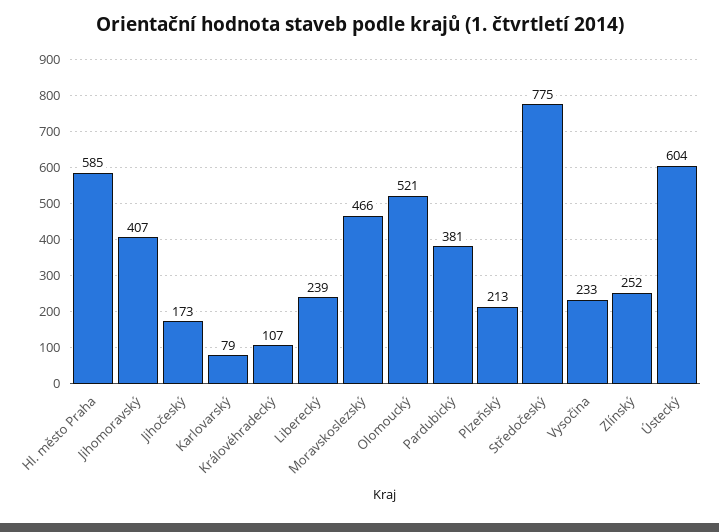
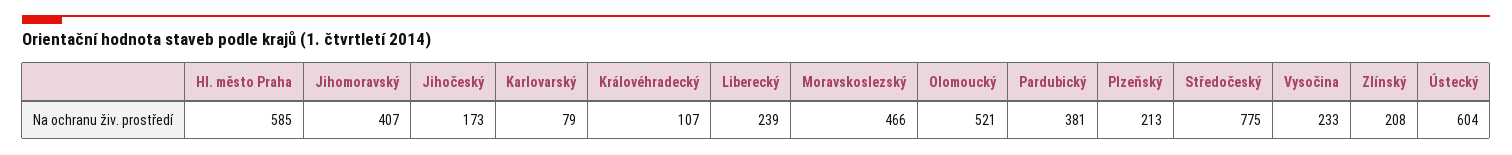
  {
    "Hl. město Praha": 585,
    "Jihomoravský": 407,
    "Jihočeský": 173,
    "Karlovarský": 79,
    "Královéhradecký": 107,
    "Liberecký": 239,
    "Moravskoslezský": 466,
    "Olomoucký": 521,
    "Pardubický": 381,
    "Plzeňský": 213,
    "Středočeský": 775,
    "Vysočina": 233,
-   "Zlínský": 252,
+   "Zlínský": 208,
    "Ústecký": 604
  }

